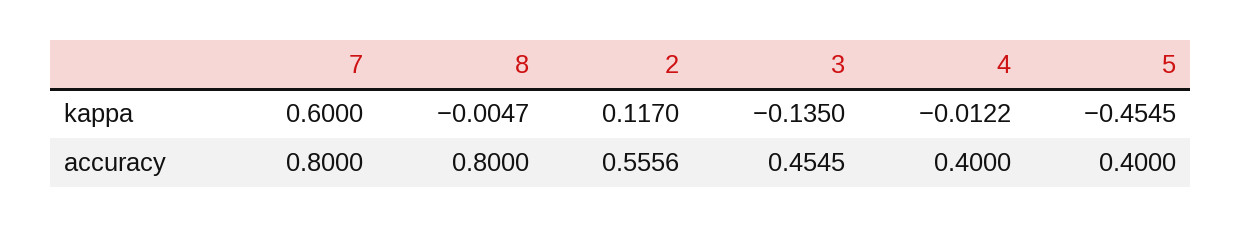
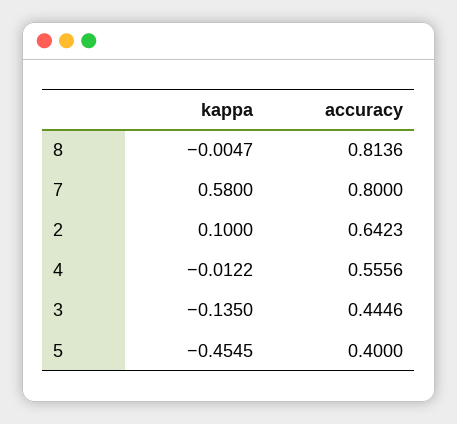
  {
    "7": {
-     "kappa": 0.6,
+     "kappa": 0.58,
      "accuracy": 0.8
    },
    "8": {
      "kappa": -0.0047,
-     "accuracy": 0.8
+     "accuracy": 0.8136
    },
    "2": {
-     "kappa": 0.117,
+     "kappa": 0.1,
-     "accuracy": 0.5556
+     "accuracy": 0.6423
    },
    "3": {
      "kappa": -0.135,
-     "accuracy": 0.4545
+     "accuracy": 0.4446
    },
    "4": {
      "kappa": -0.0122,
-     "accuracy": 0.4
+     "accuracy": 0.5556
    },
    "5": {
      "kappa": -0.4545,
      "accuracy": 0.4
    }
  }

